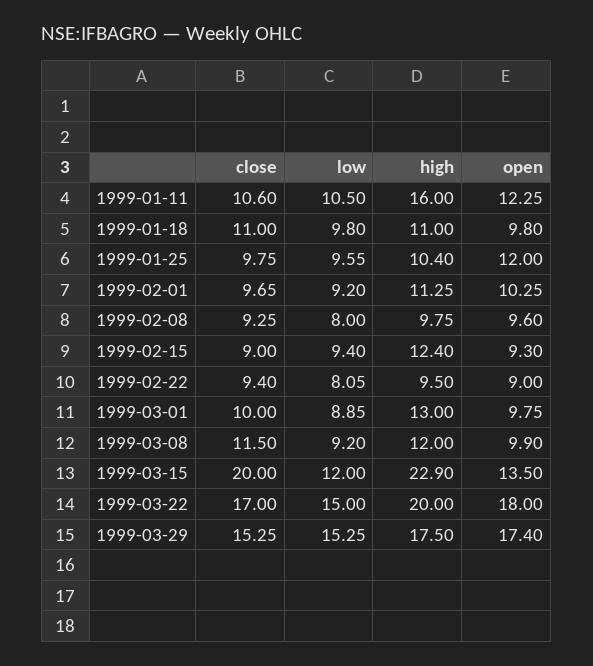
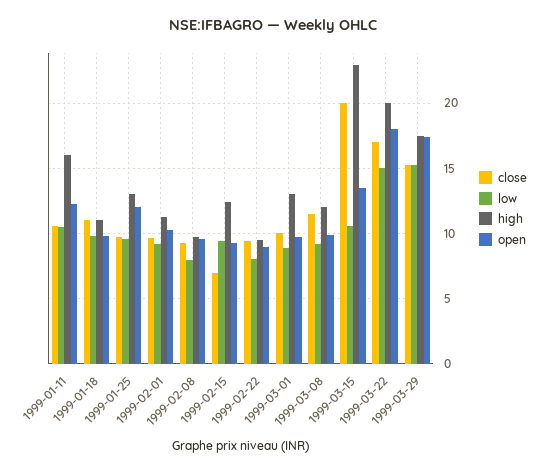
  {
    "close": {
      "1999-01-11": 10.6,
      "1999-01-18": 11,
      "1999-01-25": 9.75,
      "1999-02-01": 9.65,
      "1999-02-08": 9.25,
-     "1999-02-15": 9,
+     "1999-02-15": 7,
      "1999-02-22": 9.4,
      "1999-03-01": 10,
      "1999-03-08": 11.5,
      "1999-03-15": 20,
      "1999-03-22": 17,
      "1999-03-29": 15.25
    },
    "low": {
      "1999-01-11": 10.5,
      "1999-01-18": 9.8,
      "1999-01-25": 9.55,
      "1999-02-01": 9.2,
      "1999-02-08": 8,
      "1999-02-15": 9.4,
      "1999-02-22": 8.05,
      "1999-03-01": 8.85,
      "1999-03-08": 9.2,
-     "1999-03-15": 12,
+     "1999-03-15": 10.5,
      "1999-03-22": 15,
      "1999-03-29": 15.25
    },
    "high": {
      "1999-01-11": 16,
      "1999-01-18": 11,
-     "1999-01-25": 10.4,
+     "1999-01-25": 13,
      "1999-02-01": 11.25,
      "1999-02-08": 9.75,
      "1999-02-15": 12.4,
      "1999-02-22": 9.5,
      "1999-03-01": 13,
      "1999-03-08": 12,
      "1999-03-15": 22.9,
      "1999-03-22": 20,
      "1999-03-29": 17.5
    },
    "open": {
      "1999-01-11": 12.25,
      "1999-01-18": 9.8,
      "1999-01-25": 12,
      "1999-02-01": 10.25,
      "1999-02-08": 9.6,
      "1999-02-15": 9.3,
      "1999-02-22": 9,
      "1999-03-01": 9.75,
      "1999-03-08": 9.9,
      "1999-03-15": 13.5,
      "1999-03-22": 18,
      "1999-03-29": 17.4
    }
  }

